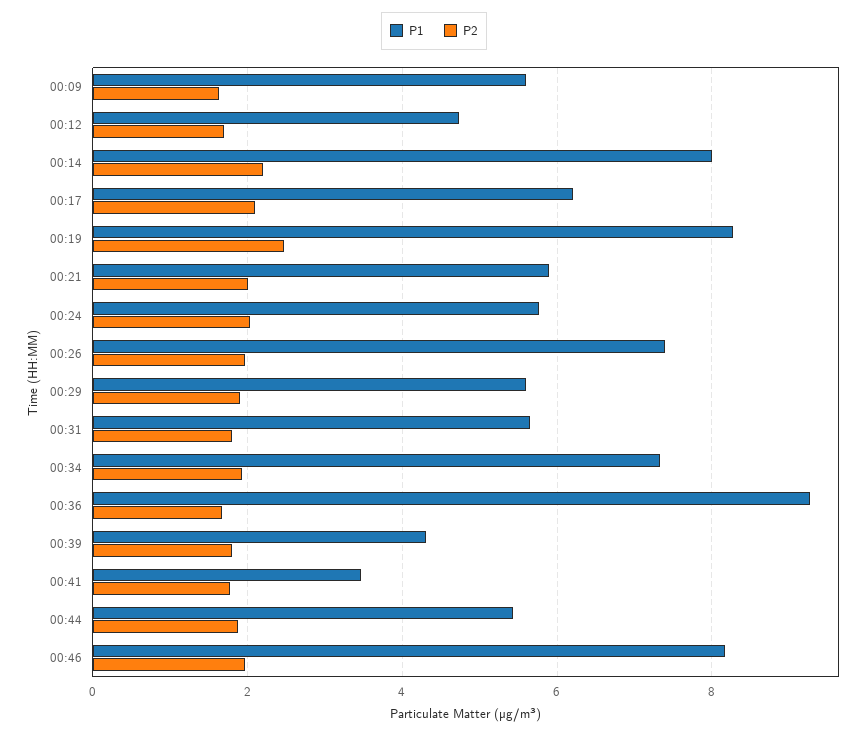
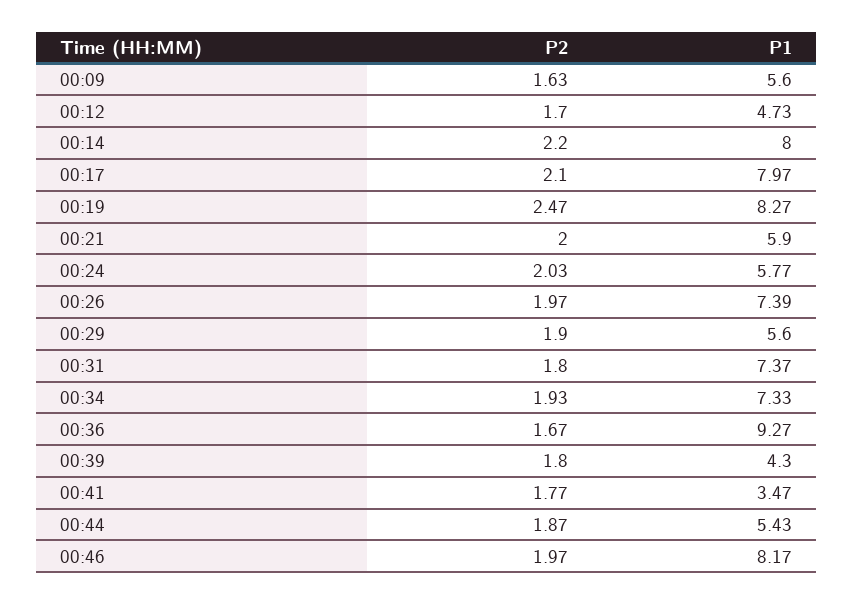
  {
    "P1": {
      "00:09": 5.6,
      "00:12": 4.73,
      "00:14": 8,
-     "00:17": 6.2,
+     "00:17": 7.97,
      "00:19": 8.27,
      "00:21": 5.9,
      "00:24": 5.77,
      "00:26": 7.39,
      "00:29": 5.6,
-     "00:31": 5.6,
+     "00:31": 7.37,
      "00:34": 7.33,
      "00:36": 9.27,
      "00:39": 4.3,
      "00:41": 3.47,
      "00:44": 5.43,
      "00:46": 8.17
    },
    "P2": {
      "00:09": 1.63,
      "00:12": 1.7,
      "00:14": 2.2,
      "00:17": 2.1,
      "00:19": 2.47,
      "00:21": 2,
      "00:24": 2.03,
      "00:26": 1.97,
      "00:29": 1.9,
      "00:31": 1.8,
      "00:34": 1.93,
      "00:36": 1.67,
      "00:39": 1.8,
      "00:41": 1.77,
      "00:44": 1.87,
      "00:46": 1.97
    }
  }

